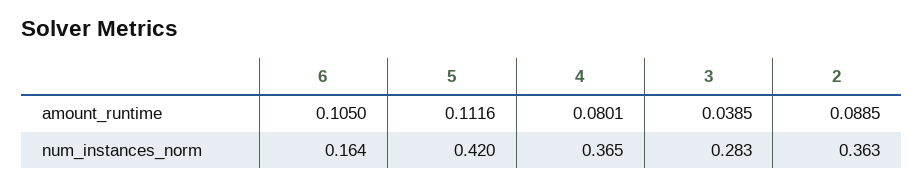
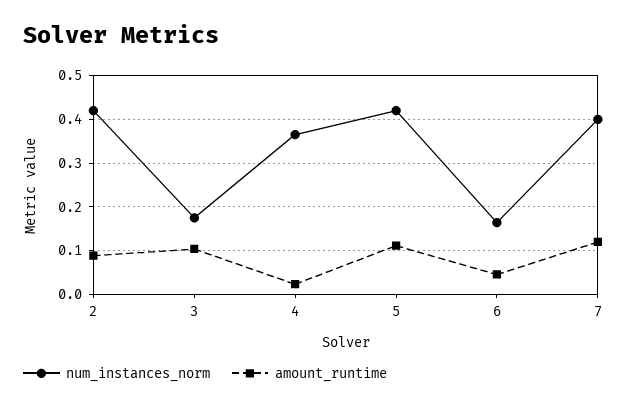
  {
    "amount_runtime": {
-     "6": 0.105,
+     "6": 0.04,
      "5": 0.1116,
-     "4": 0.0801,
+     "4": 0.02,
-     "3": 0.0385,
+     "3": 0.1,
-     "2": 0.0885
+     "2": 0.0885,
+     "7": 0.12
    },
    "num_instances_norm": {
      "6": 0.164,
      "5": 0.42,
      "4": 0.365,
-     "3": 0.283,
+     "3": 0.18,
-     "2": 0.363
+     "2": 0.42,
+     "7": 0.4
    }
  }

